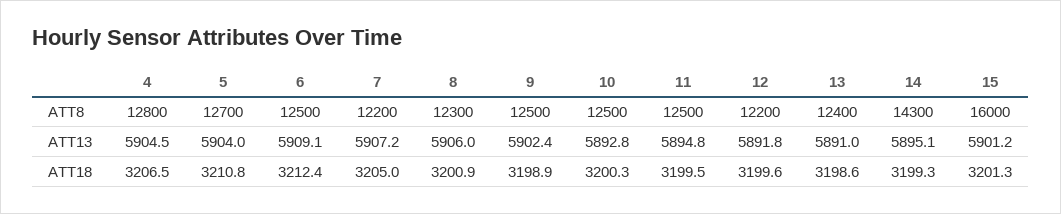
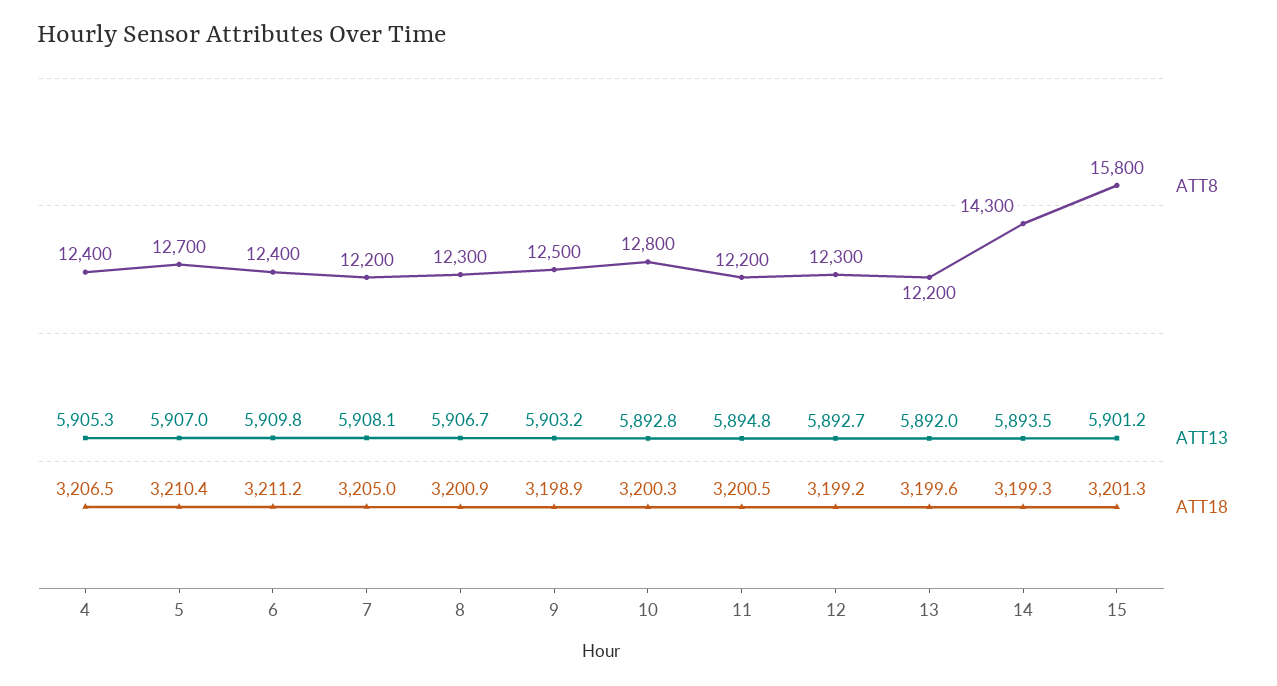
  {
    "ATT8": {
-     "4": 12800,
+     "4": 12400,
      "5": 12700,
-     "6": 12500,
+     "6": 12400,
      "7": 12200,
      "8": 12300,
      "9": 12500,
-     "10": 12500,
+     "10": 12800,
-     "11": 12500,
+     "11": 12200,
-     "12": 12200,
+     "12": 12300,
-     "13": 12400,
+     "13": 12200,
      "14": 14300,
-     "15": 16000
+     "15": 15800
    },
    "ATT13": {
-     "4": 5904.5,
+     "4": 5905.3,
-     "5": 5904,
+     "5": 5907,
-     "6": 5909.1,
+     "6": 5909.8,
-     "7": 5907.2,
+     "7": 5908.1,
-     "8": 5906,
+     "8": 5906.7,
-     "9": 5902.4,
+     "9": 5903.2,
      "10": 5892.8,
      "11": 5894.8,
-     "12": 5891.8,
+     "12": 5892.7,
-     "13": 5891,
+     "13": 5892,
-     "14": 5895.1,
+     "14": 5893.5,
      "15": 5901.2
    },
    "ATT18": {
      "4": 3206.5,
-     "5": 3210.8,
+     "5": 3210.4,
-     "6": 3212.4,
+     "6": 3211.2,
      "7": 3205,
      "8": 3200.9,
      "9": 3198.9,
      "10": 3200.3,
-     "11": 3199.5,
+     "11": 3200.5,
-     "12": 3199.6,
+     "12": 3199.2,
-     "13": 3198.6,
+     "13": 3199.6,
      "14": 3199.3,
      "15": 3201.3
    }
  }

